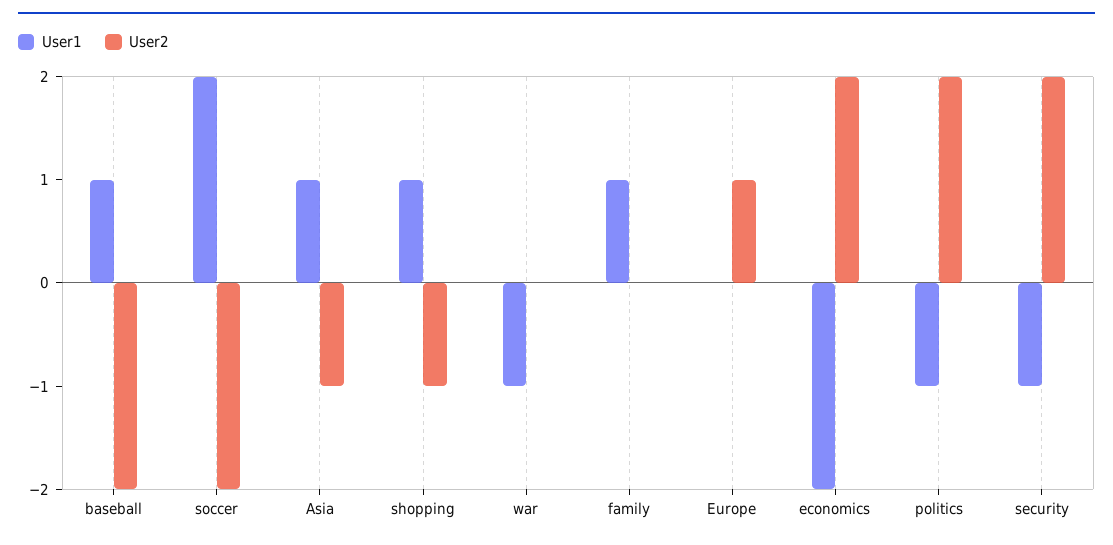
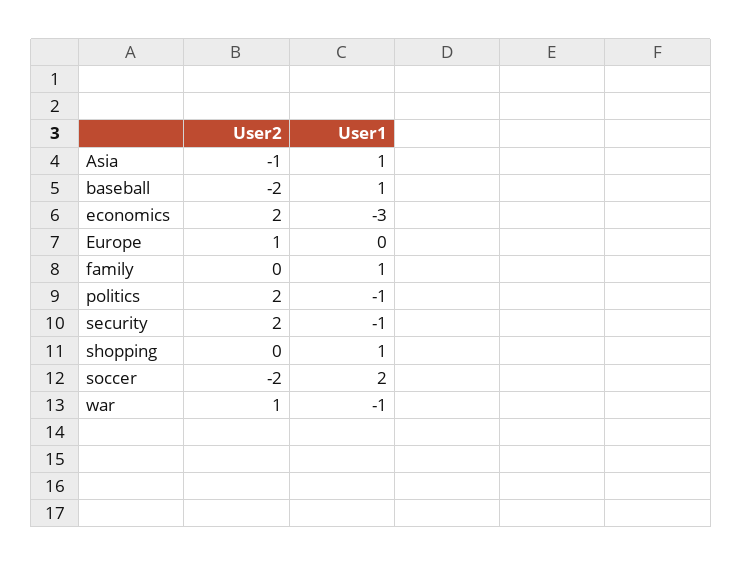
  {
    "User1": {
      "baseball": 1,
      "soccer": 2,
      "Asia": 1,
      "shopping": 1,
      "war": -1,
      "family": 1,
      "Europe": 0,
-     "economics": -2,
+     "economics": -3,
      "politics": -1,
      "security": -1
    },
    "User2": {
      "baseball": -2,
      "soccer": -2,
      "Asia": -1,
-     "shopping": -1,
+     "shopping": 0,
-     "war": 0,
+     "war": 1,
      "family": 0,
      "Europe": 1,
      "economics": 2,
      "politics": 2,
      "security": 2
    }
  }

